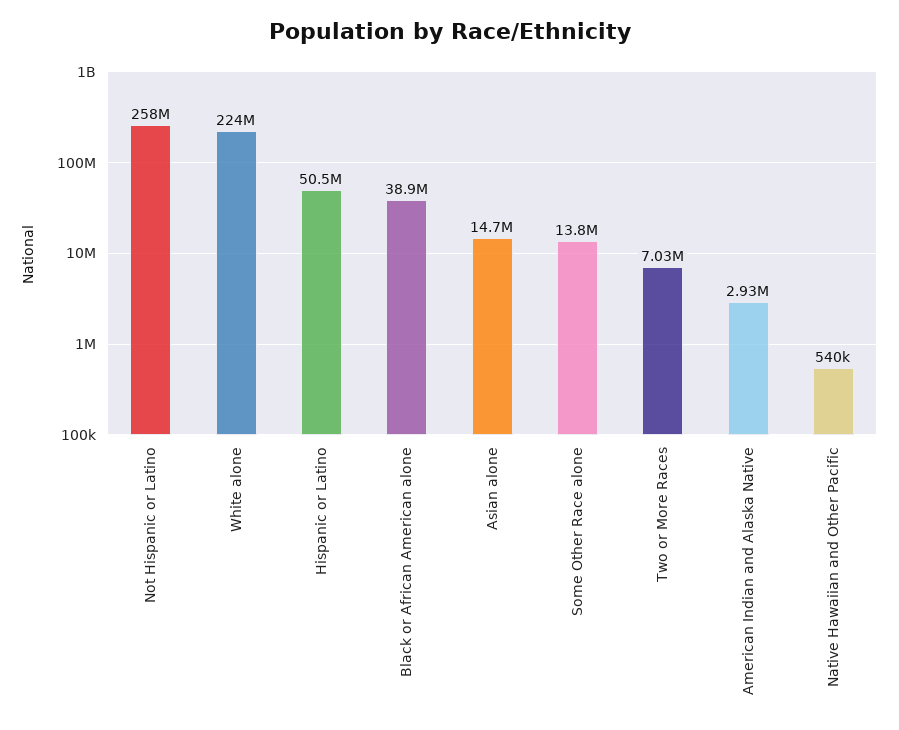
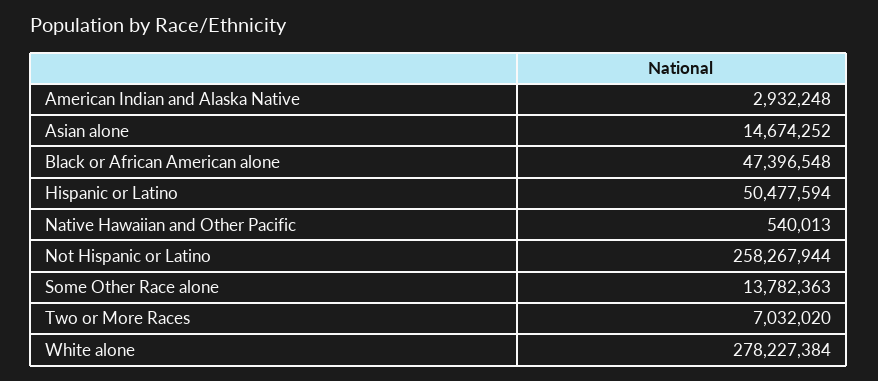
  {
    "Not Hispanic or Latino": 258267944,
-   "White alone": 224000000,
+   "White alone": 278227384,
    "Hispanic or Latino": 50477594,
-   "Black or African American alone": 38900000,
+   "Black or African American alone": 47396548,
    "Asian alone": 14674252,
    "Some Other Race alone": 13782363,
    "Two or More Races": 7032020,
    "American Indian and Alaska Native": 2932248,
    "Native Hawaiian and Other Pacific": 540013
  }

